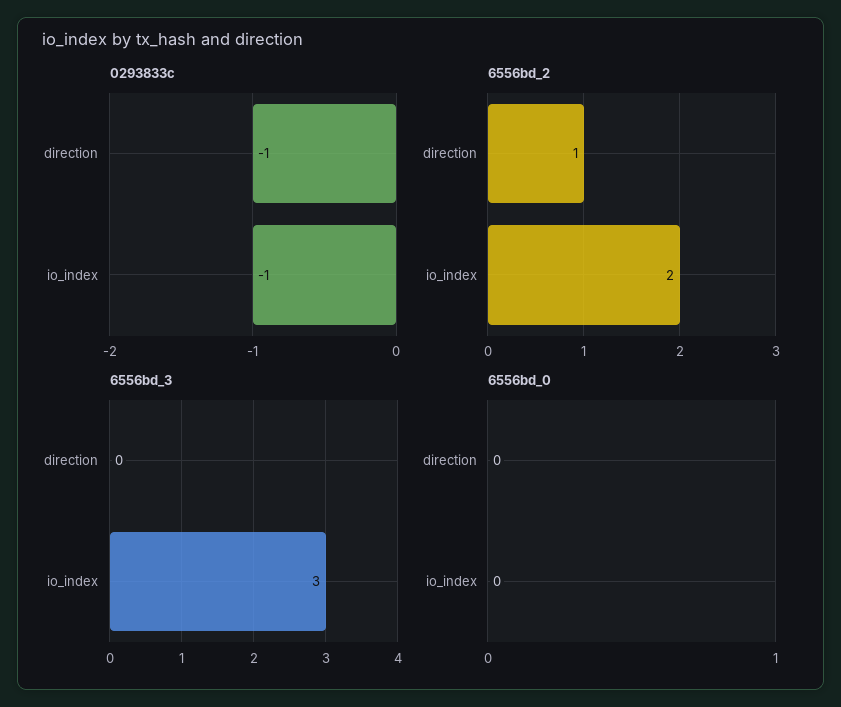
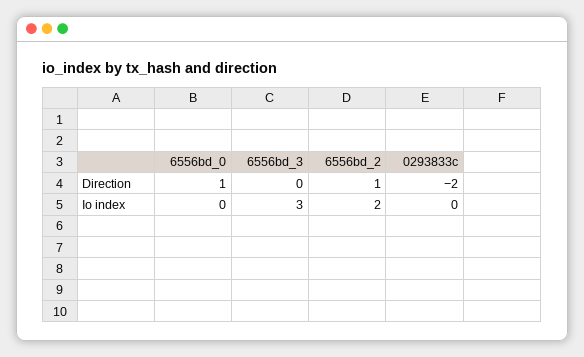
  {
    "0293833c": {
-     "direction": -1,
+     "direction": -2,
-     "io_index": -1
+     "io_index": 0
    },
    "6556bd_2": {
      "direction": 1,
      "io_index": 2
    },
    "6556bd_3": {
      "direction": 0,
      "io_index": 3
    },
    "6556bd_0": {
-     "direction": 0,
+     "direction": 1,
      "io_index": 0
    }
  }

